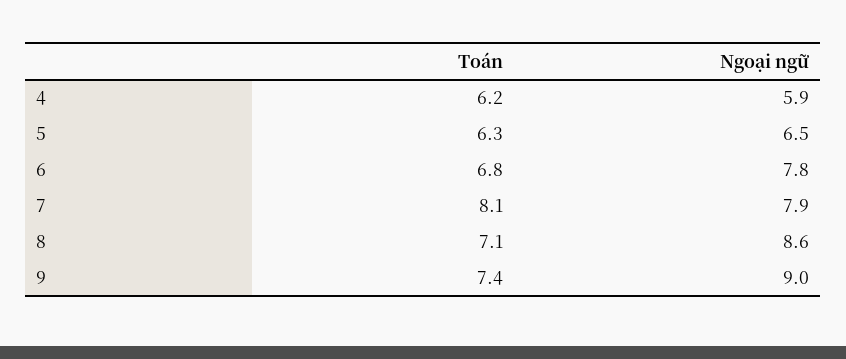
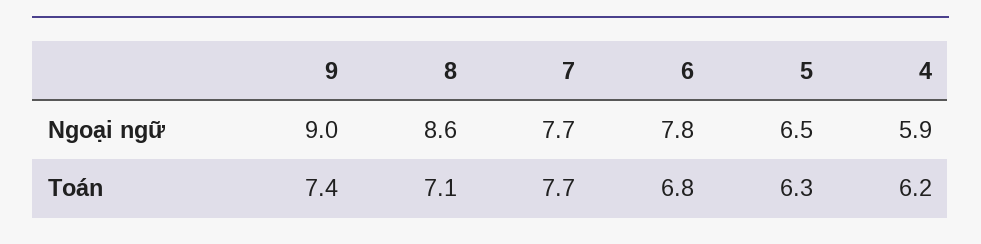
  {
    "Toán": {
      "4": 6.2,
      "5": 6.3,
      "6": 6.8,
-     "7": 8.1,
+     "7": 7.7,
      "8": 7.1,
      "9": 7.4
    },
    "Ngoại ngữ": {
      "4": 5.9,
      "5": 6.5,
      "6": 7.8,
-     "7": 7.9,
+     "7": 7.7,
      "8": 8.6,
      "9": 9
    }
  }

